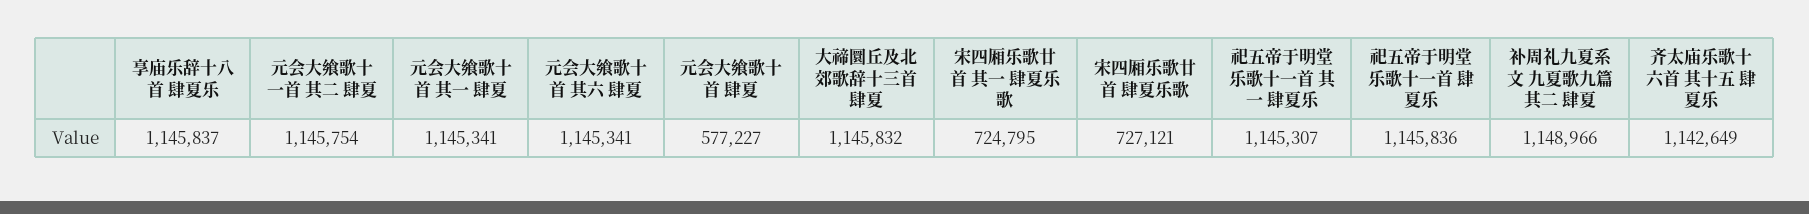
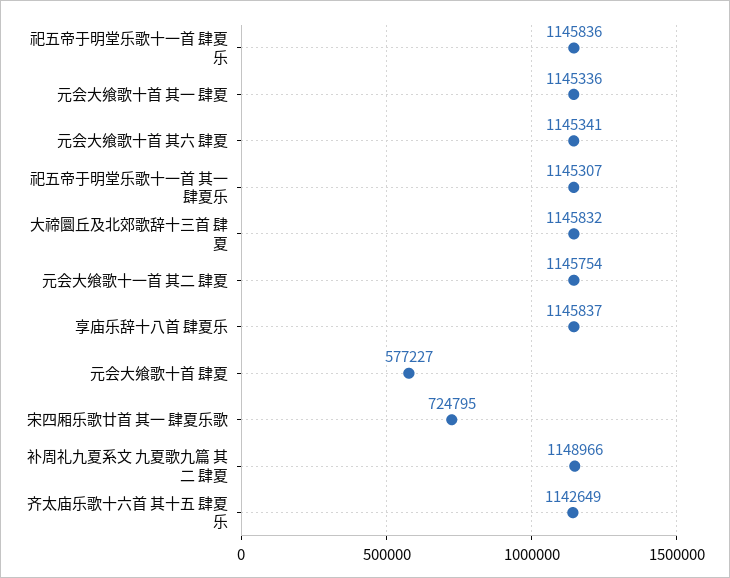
  {
    "享庙乐辞十八首 肆夏乐": 1145837,
    "元会大飨歌十一首 其二 肆夏": 1145754,
-   "元会大飨歌十首 其一 肆夏": 1145341,
+   "元会大飨歌十首 其一 肆夏": 1145336,
    "元会大飨歌十首 其六 肆夏": 1145341,
    "元会大飨歌十首 肆夏": 577227,
    "大禘圜丘及北郊歌辞十三首 肆夏": 1145832,
    "宋四厢乐歌廿首 其一 肆夏乐歌": 724795,
-   "宋四厢乐歌廿首 肆夏乐歌": 727121,
    "祀五帝于明堂乐歌十一首 其一 肆夏乐": 1145307,
    "祀五帝于明堂乐歌十一首 肆夏乐": 1145836,
    "补周礼九夏系文 九夏歌九篇 其二 肆夏": 1148966,
    "齐太庙乐歌十六首 其十五 肆夏乐": 1142649
  }

